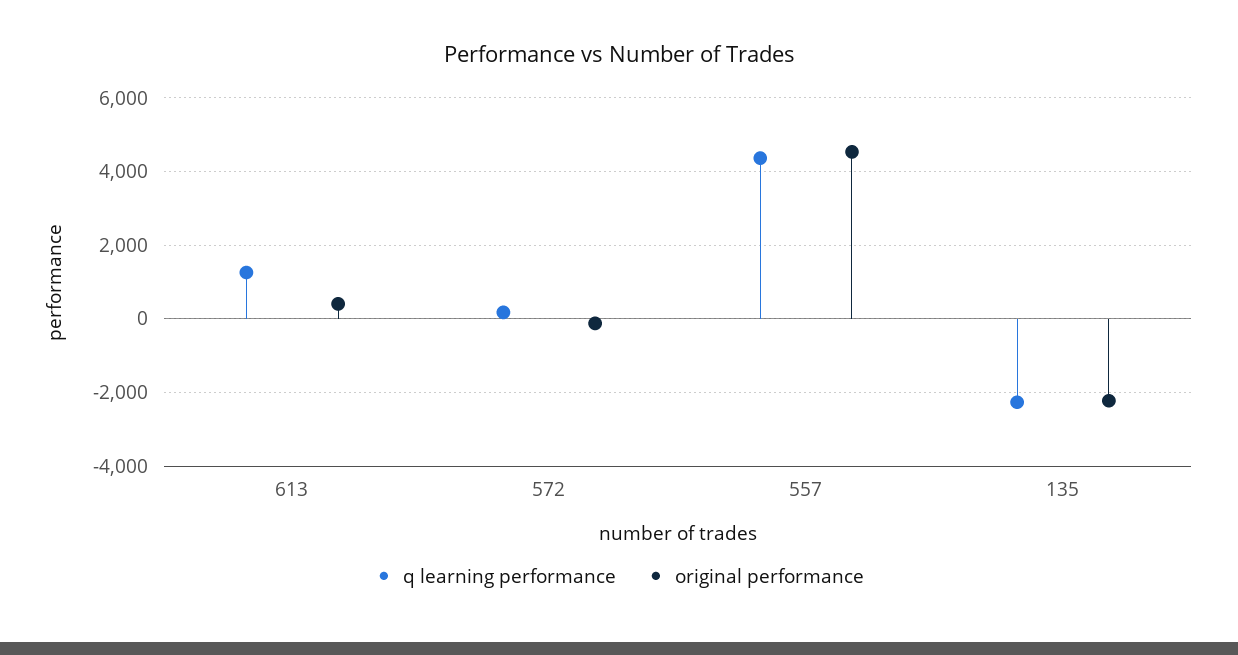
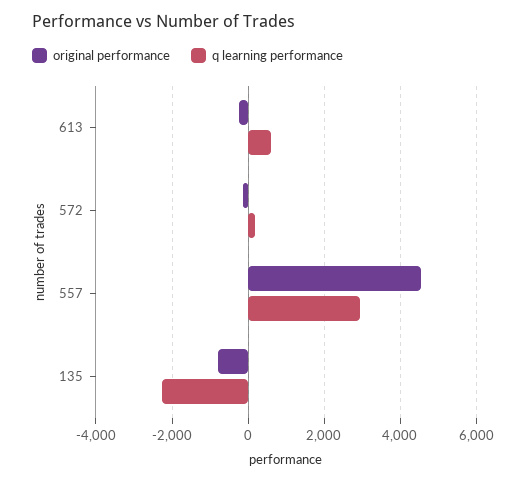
  {
    "q learning performance": {
-     "613": 1200,
+     "613": 600,
      "572": 200,
-     "557": 4400,
+     "557": 3000,
      "135": -2200
    },
    "original performance": {
-     "613": 400,
+     "613": -200,
      "572": -200,
      "557": 4600,
-     "135": -2200
+     "135": -800
    }
  }

